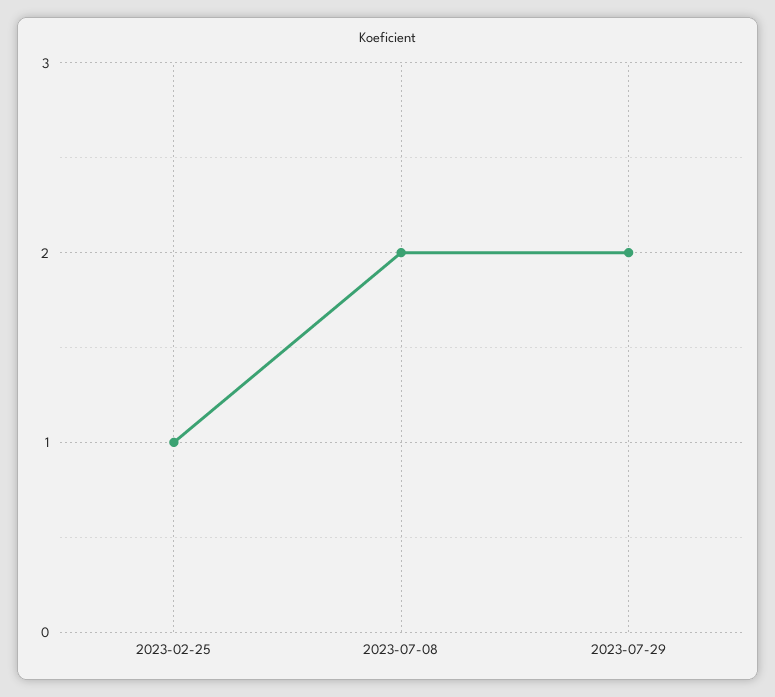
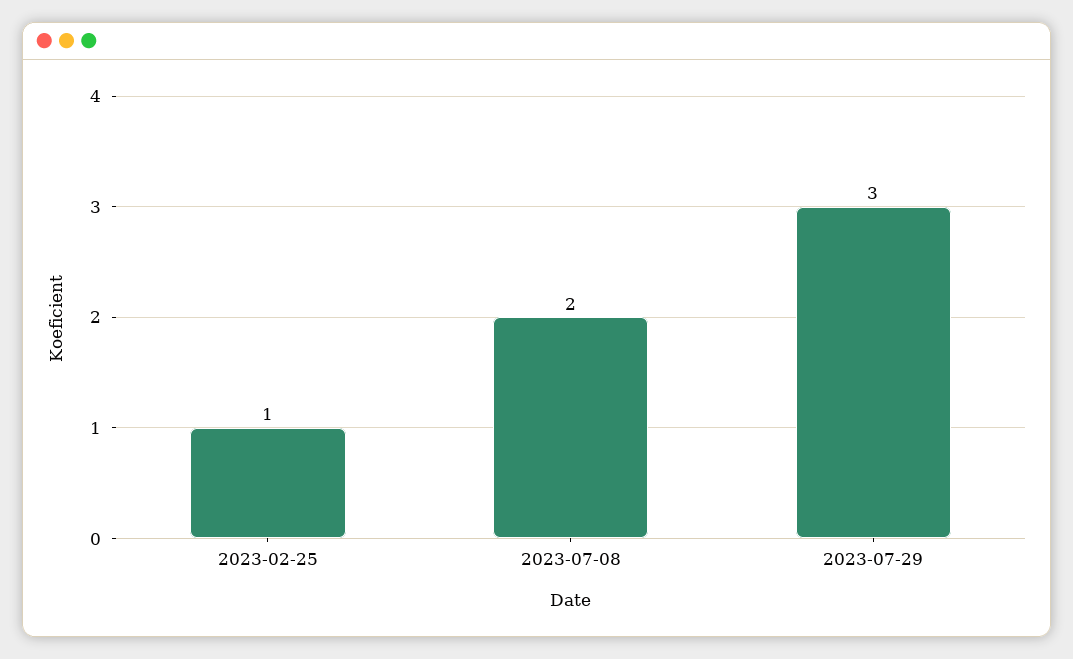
  {
    "2023-02-25": 1,
    "2023-07-08": 2,
-   "2023-07-29": 2
+   "2023-07-29": 3
  }

